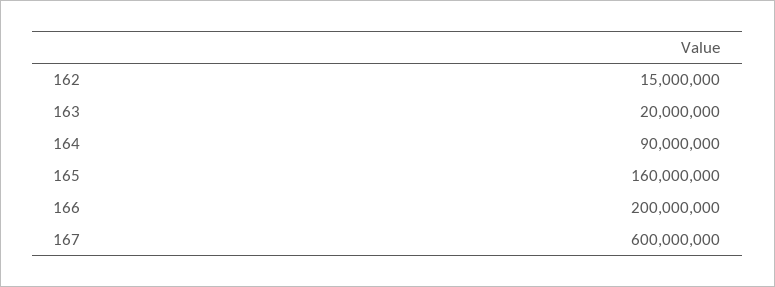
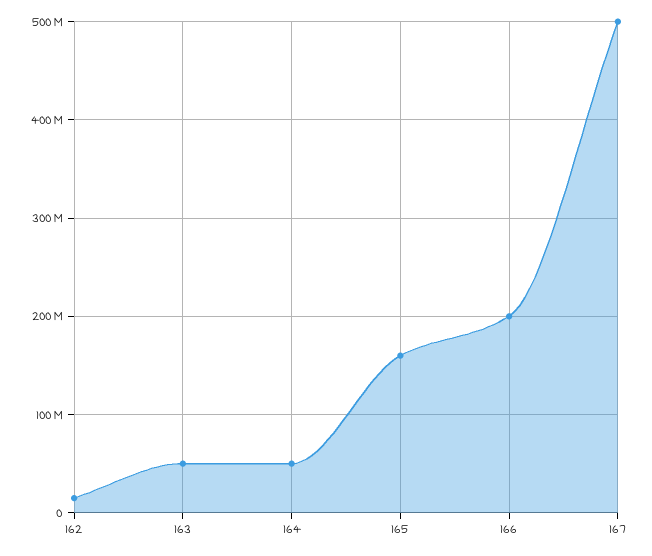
  {
    "162": 15000000,
-   "163": 20000000,
+   "163": 50000000,
-   "164": 90000000,
+   "164": 50000000,
    "165": 160000000,
    "166": 200000000,
-   "167": 600000000
+   "167": 500000000
  }

